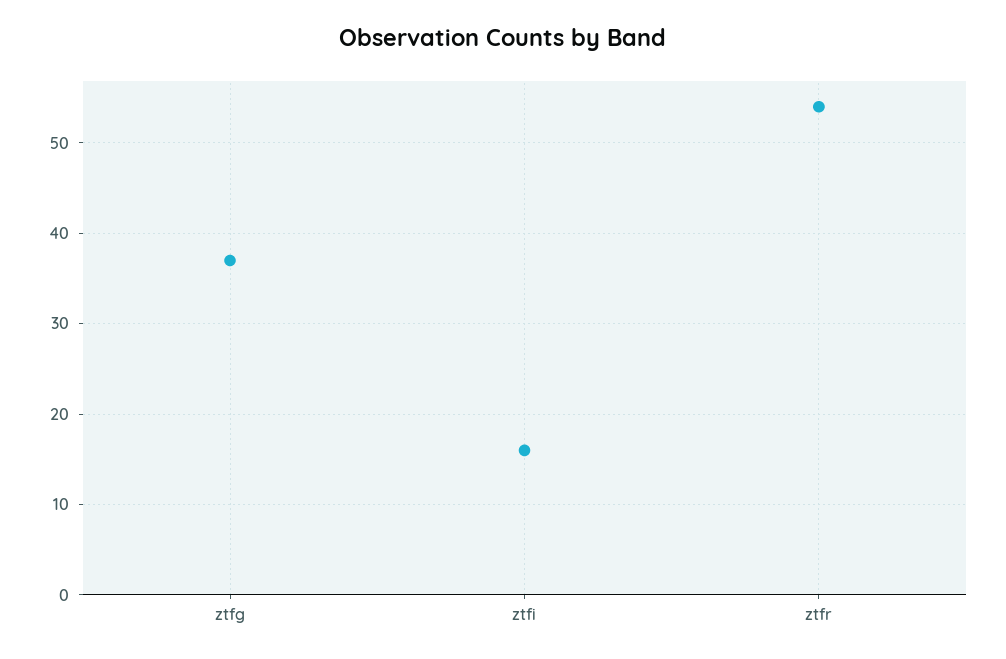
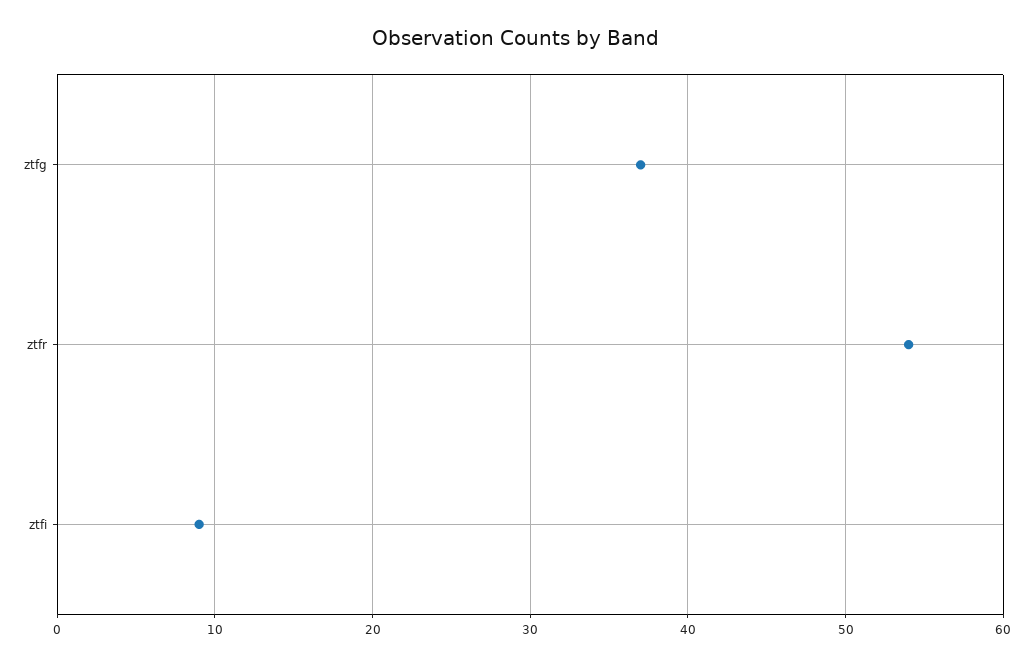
  {
    "ztfg": 37,
-   "ztfi": 16,
+   "ztfi": 9,
    "ztfr": 54
  }

